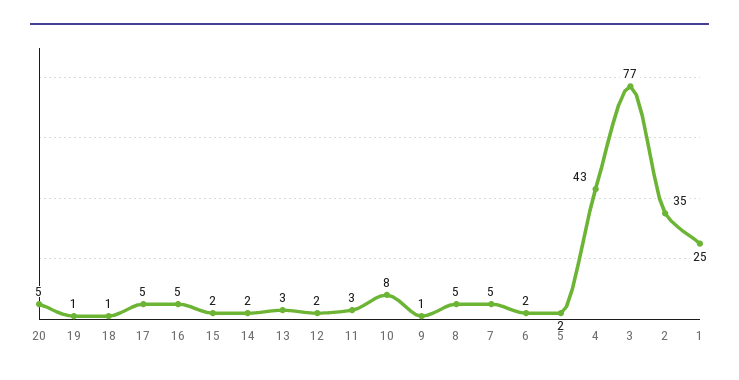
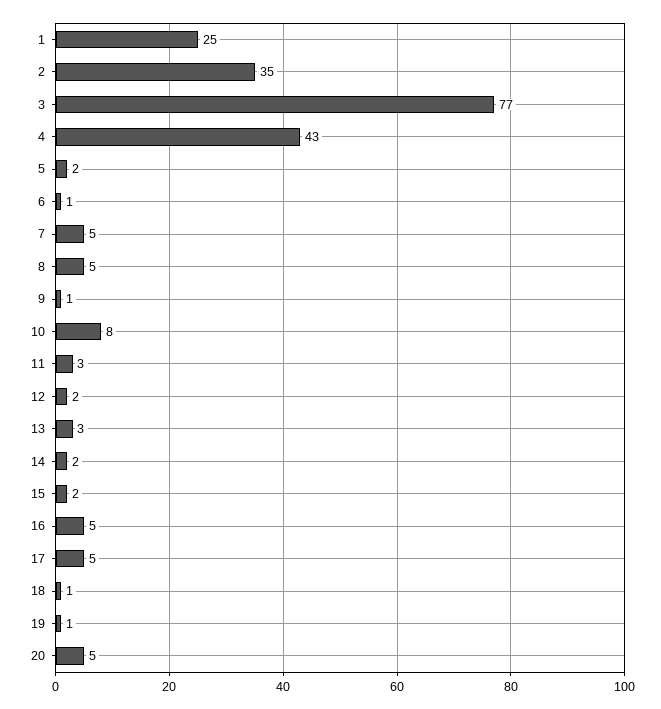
  {
    "20": 5,
    "19": 1,
    "18": 1,
    "17": 5,
    "16": 5,
    "15": 2,
    "14": 2,
    "13": 3,
    "12": 2,
    "11": 3,
    "10": 8,
    "9": 1,
    "8": 5,
    "7": 5,
-   "6": 2,
+   "6": 1,
    "5": 2,
    "4": 43,
    "3": 77,
    "2": 35,
    "1": 25
  }

